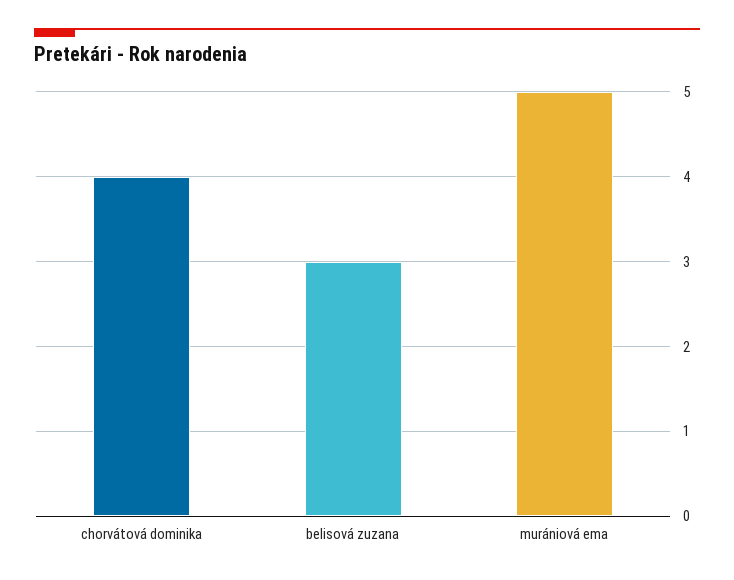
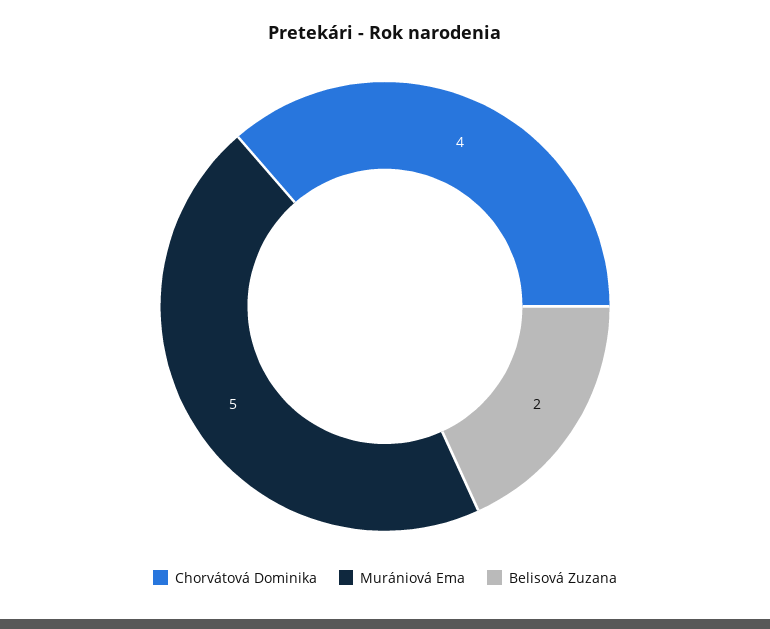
  {
    "chorvátová dominika": 4,
-   "belisová zuzana": 3,
+   "belisová zuzana": 2,
    "murániová ema": 5
  }

